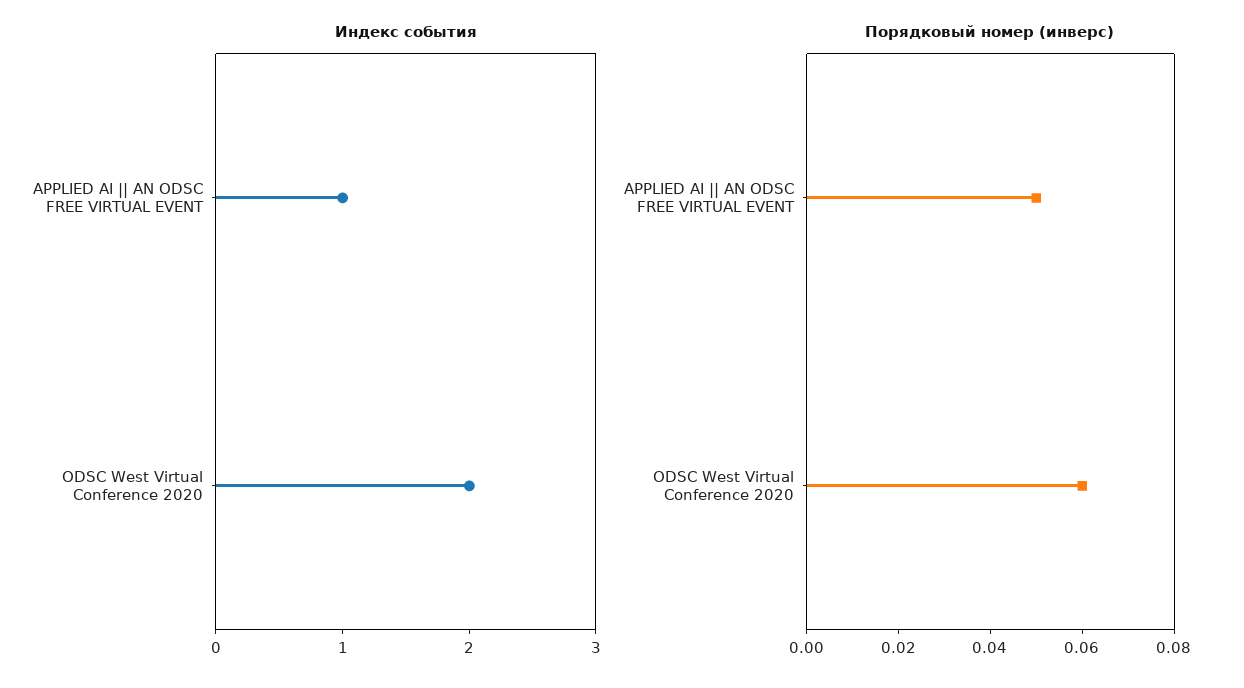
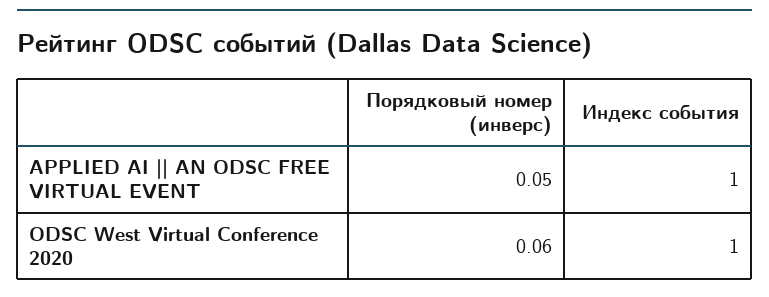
  {
    "Индекс события": {
      "APPLIED AI || AN ODSC FREE VIRTUAL EVENT": 1,
-     "ODSC West Virtual Conference 2020": 2
+     "ODSC West Virtual Conference 2020": 1
    },
    "Порядковый номер (инверс)": {
      "APPLIED AI || AN ODSC FREE VIRTUAL EVENT": 0.05,
      "ODSC West Virtual Conference 2020": 0.06
    }
  }

